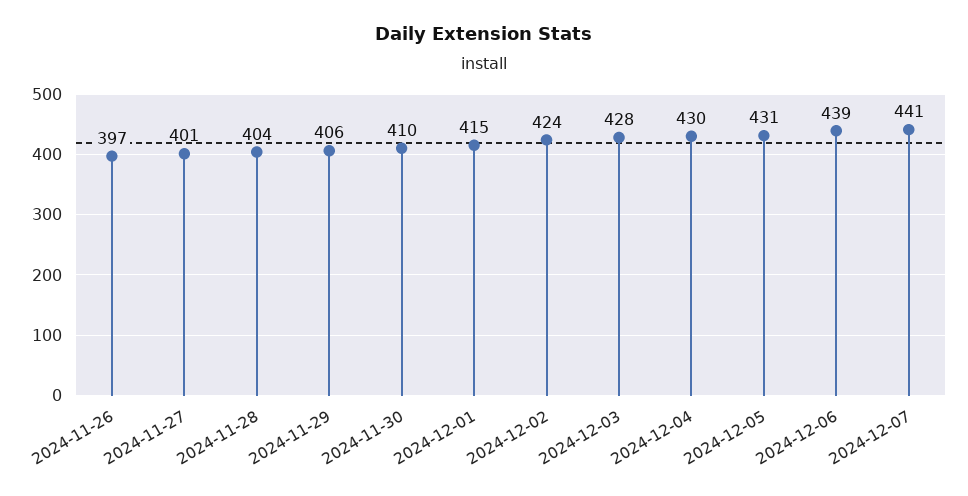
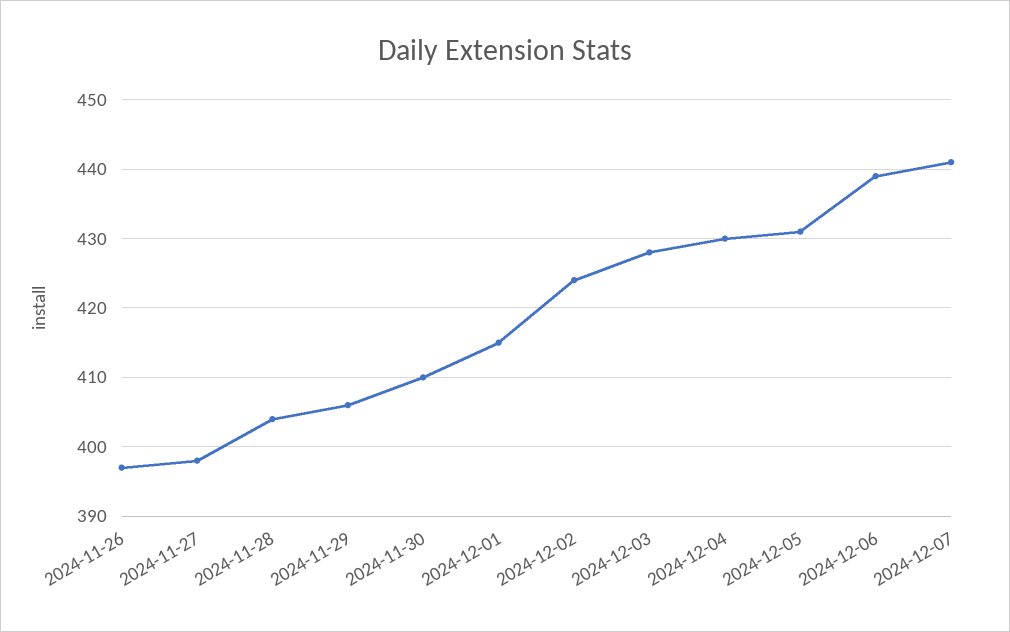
  {
    "2024-11-26": 397,
-   "2024-11-27": 401,
+   "2024-11-27": 398,
    "2024-11-28": 404,
    "2024-11-29": 406,
    "2024-11-30": 410,
    "2024-12-01": 415,
    "2024-12-02": 424,
    "2024-12-03": 428,
    "2024-12-04": 430,
    "2024-12-05": 431,
    "2024-12-06": 439,
    "2024-12-07": 441
  }

